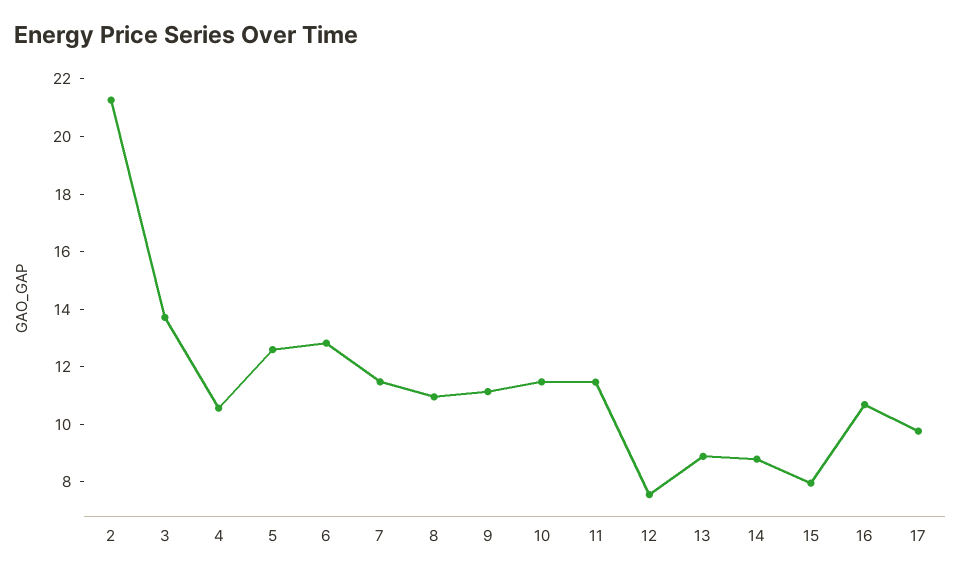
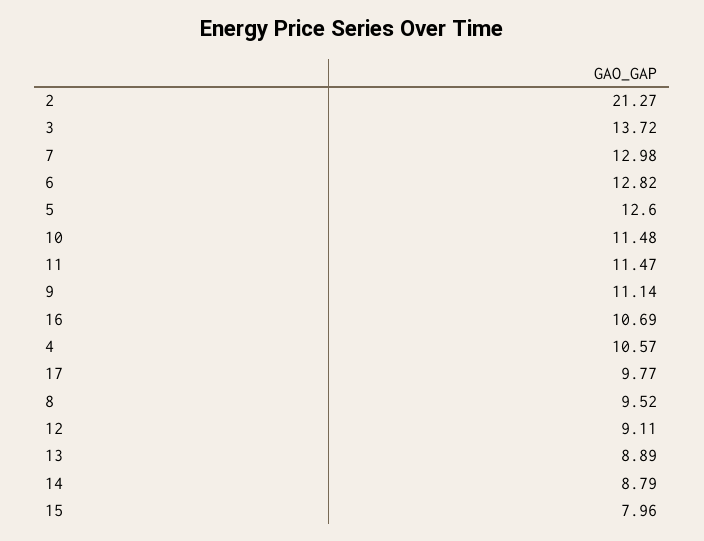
  {
    "2": 21.27,
    "3": 13.72,
    "4": 10.57,
    "5": 12.6,
    "6": 12.82,
-   "7": 11.5,
+   "7": 12.98,
-   "8": 11,
+   "8": 9.52,
    "9": 11.14,
    "10": 11.48,
    "11": 11.47,
-   "12": 7.5,
+   "12": 9.11,
    "13": 8.89,
    "14": 8.79,
    "15": 7.96,
    "16": 10.69,
    "17": 9.77
  }

